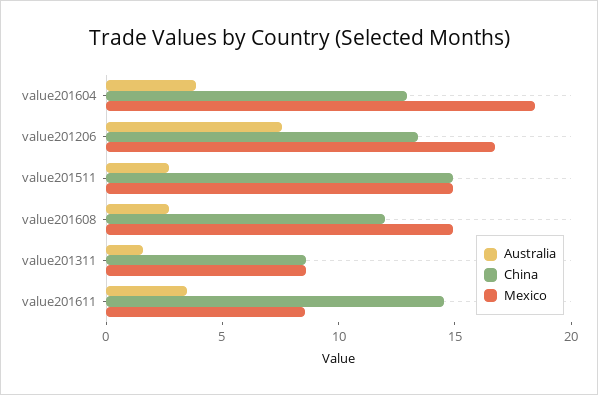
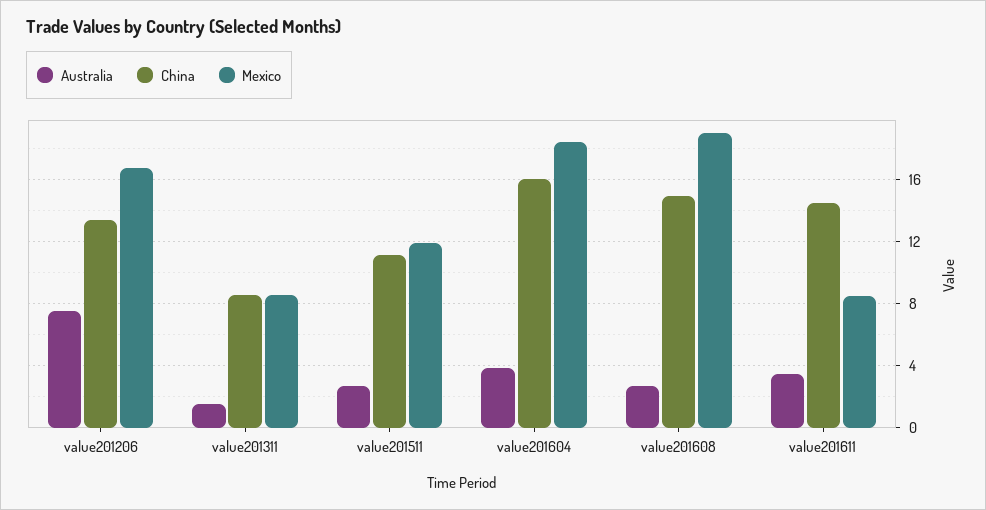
  {
    "Australia": {
      "value201604": 4,
      "value201206": 7.5,
      "value201511": 2.5,
      "value201608": 2.5,
      "value201311": 1.5,
      "value201611": 3.5
    },
    "China": {
-     "value201604": 13,
+     "value201604": 16,
      "value201206": 13.5,
-     "value201511": 15,
+     "value201511": 11,
-     "value201608": 12,
+     "value201608": 15,
      "value201311": 8.5,
      "value201611": 14.5
    },
    "Mexico": {
      "value201604": 18.5,
      "value201206": 16.5,
-     "value201511": 15,
+     "value201511": 12,
-     "value201608": 15,
+     "value201608": 19,
      "value201311": 8.5,
      "value201611": 8.5
    }
  }

